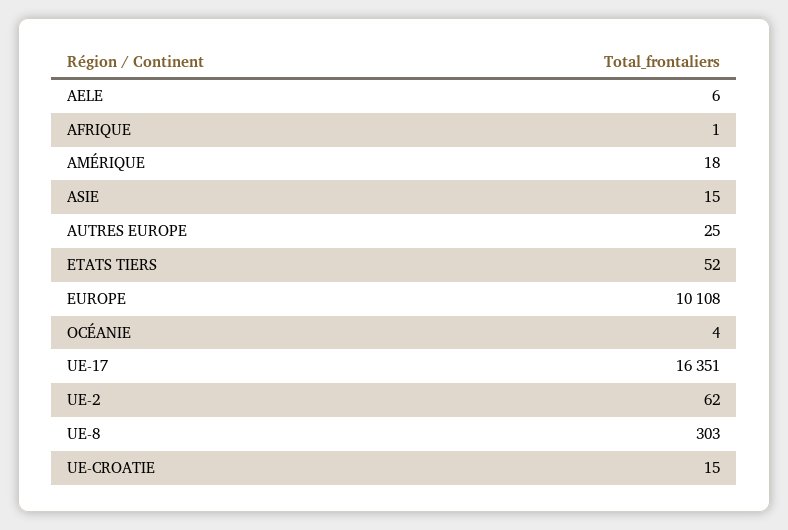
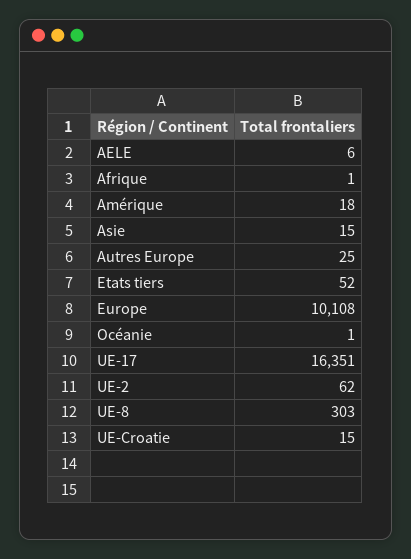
  {
    "AELE": 6,
    "AFRIQUE": 1,
    "AMÉRIQUE": 18,
    "ASIE": 15,
    "AUTRES EUROPE": 25,
    "ETATS TIERS": 52,
    "EUROPE": 10108,
-   "OCÉANIE": 4,
+   "OCÉANIE": 1,
    "UE-17": 16351,
    "UE-2": 62,
    "UE-8": 303,
    "UE-CROATIE": 15
  }

